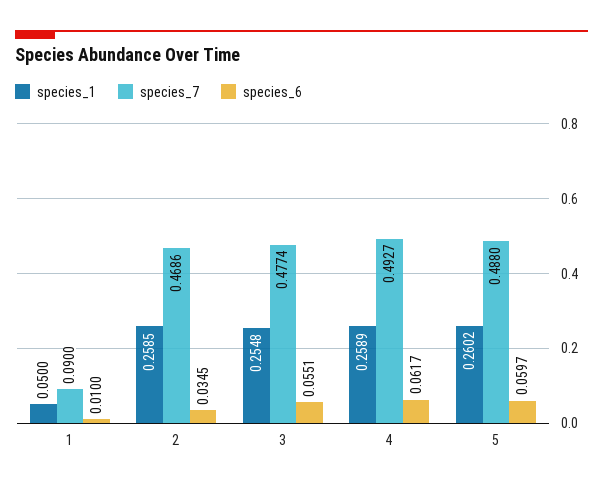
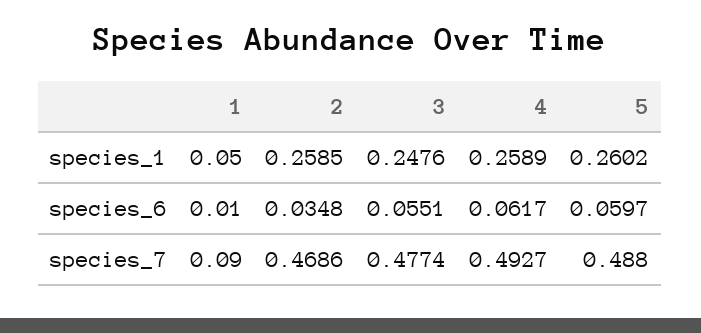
  {
    "species_1": {
      "1": 0.05,
      "2": 0.2585,
-     "3": 0.2548,
+     "3": 0.2476,
      "4": 0.2589,
      "5": 0.2602
    },
    "species_7": {
      "1": 0.09,
      "2": 0.4686,
      "3": 0.4774,
      "4": 0.4927,
      "5": 0.488
    },
    "species_6": {
      "1": 0.01,
-     "2": 0.0345,
+     "2": 0.0348,
      "3": 0.0551,
      "4": 0.0617,
      "5": 0.0597
    }
  }

